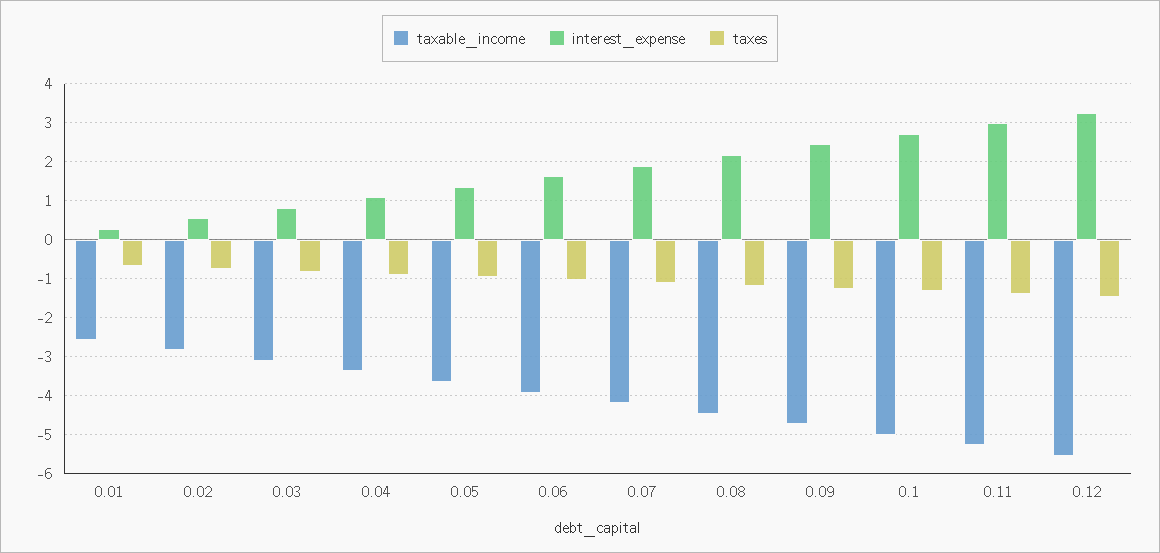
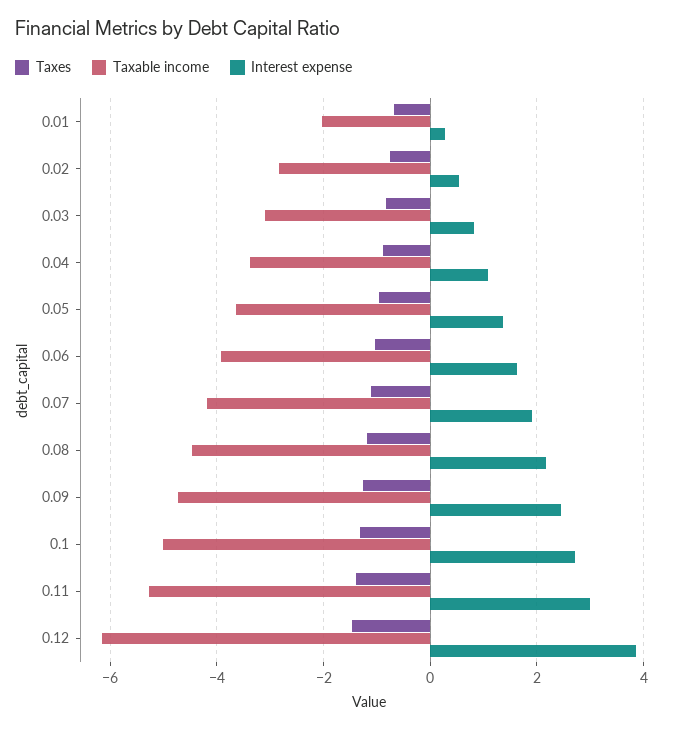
  {
    "taxable_income": {
-     "0.01": -2.6,
+     "0.01": -2,
      "0.02": -2.8,
      "0.03": -3.2,
      "0.04": -3.4,
      "0.05": -3.6,
      "0.06": -4,
      "0.07": -4.2,
      "0.08": -4.4,
      "0.09": -4.8,
      "0.1": -5,
      "0.11": -5.2,
-     "0.12": -5.6
+     "0.12": -6.2
    },
    "interest_expense": {
      "0.01": 0.2,
      "0.02": 0.6,
      "0.03": 0.8,
      "0.04": 1,
      "0.05": 1.4,
      "0.06": 1.6,
      "0.07": 2,
      "0.08": 2.2,
      "0.09": 2.4,
      "0.1": 2.8,
      "0.11": 3,
-     "0.12": 3.2
+     "0.12": 3.8
    },
    "taxes": {
      "0.01": -0.6,
      "0.02": -0.8,
      "0.03": -0.8,
      "0.04": -0.8,
      "0.05": -1,
      "0.06": -1,
      "0.07": -1.2,
      "0.08": -1.2,
      "0.09": -1.2,
      "0.1": -1.4,
      "0.11": -1.4,
      "0.12": -1.4
    }
  }

